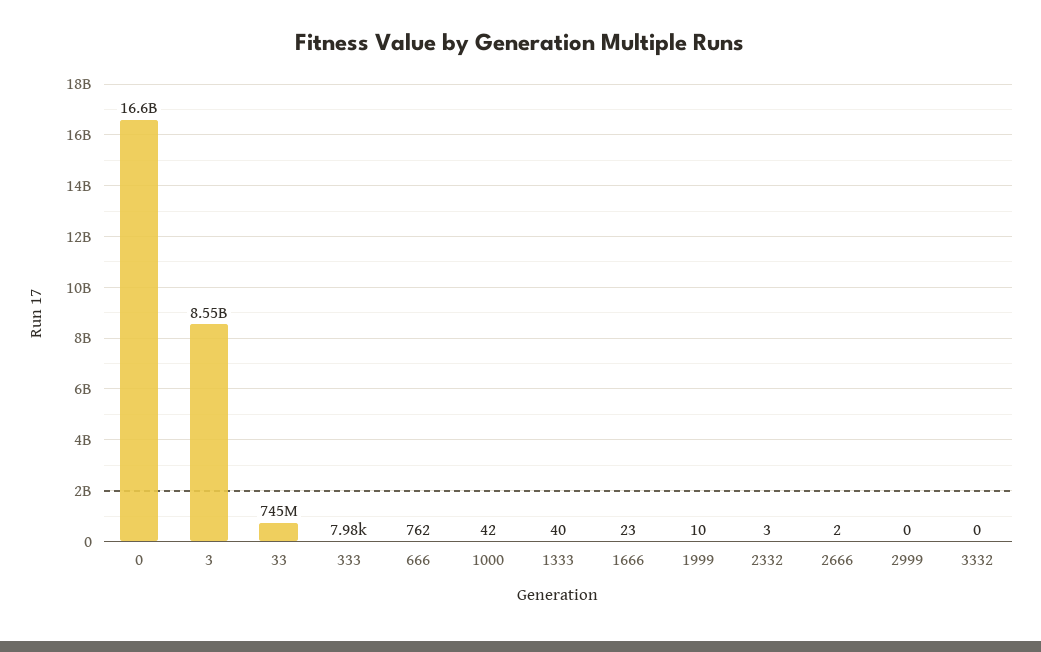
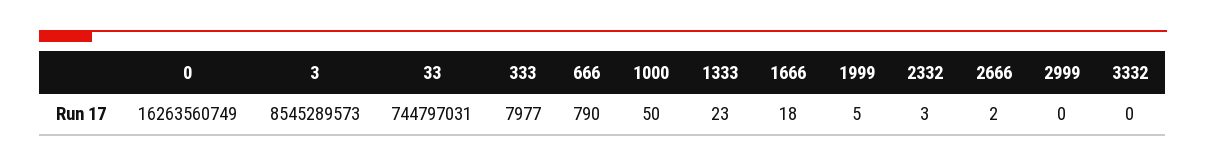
  {
-   "0": 16600000000,
+   "0": 16263560749,
    "3": 8545289573,
    "33": 744797031,
    "333": 7977,
-   "666": 762,
+   "666": 790,
-   "1000": 42,
+   "1000": 50,
-   "1333": 40,
+   "1333": 23,
-   "1666": 23,
+   "1666": 18,
-   "1999": 10,
+   "1999": 5,
    "2332": 3,
    "2666": 2,
    "2999": 0,
    "3332": 0
  }

